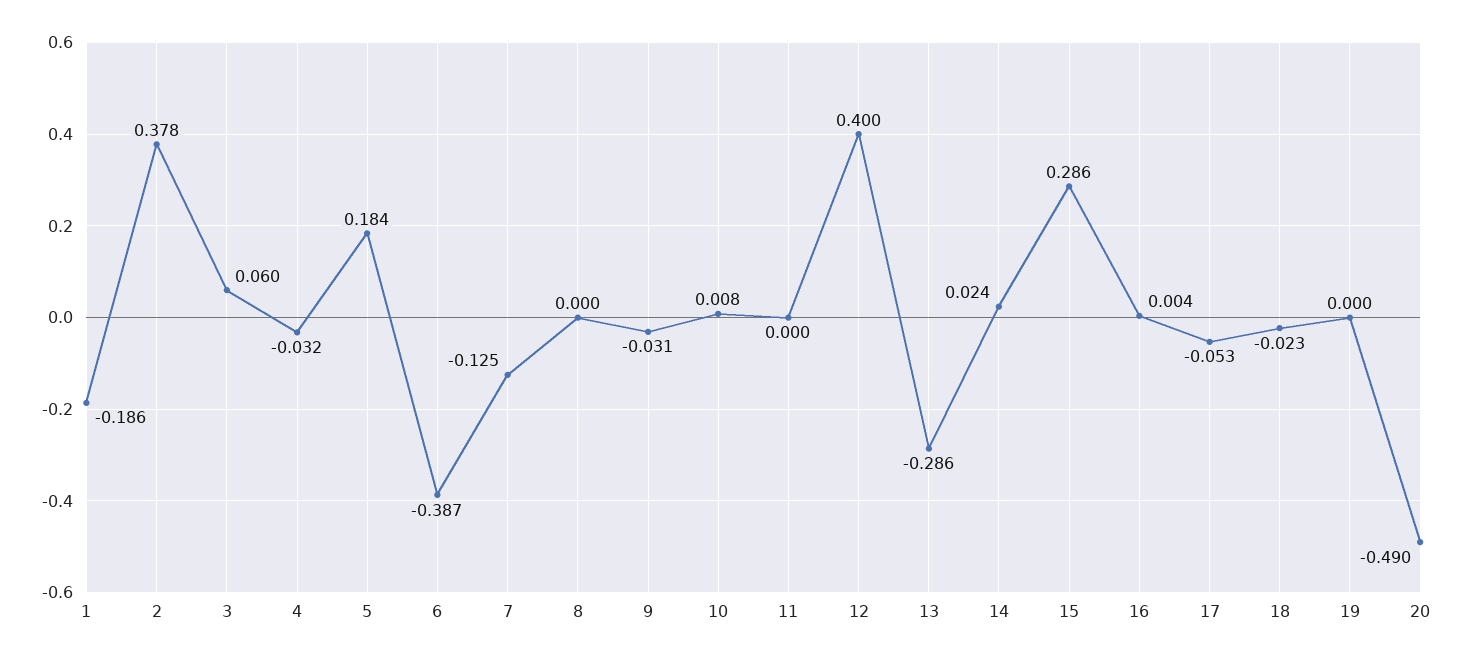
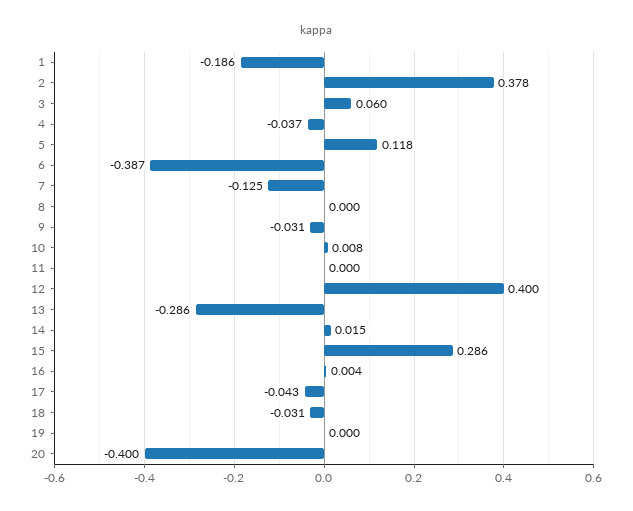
  {
    "1": -0.186,
    "2": 0.378,
    "3": 0.06,
-   "4": -0.032,
+   "4": -0.037,
-   "5": 0.184,
+   "5": 0.118,
    "6": -0.387,
    "7": -0.125,
    "8": 0,
    "9": -0.031,
    "10": 0.008,
    "11": 0,
    "12": 0.4,
    "13": -0.286,
-   "14": 0.024,
+   "14": 0.015,
    "15": 0.286,
    "16": 0.004,
-   "17": -0.053,
+   "17": -0.043,
-   "18": -0.023,
+   "18": -0.031,
    "19": 0,
-   "20": -0.49
+   "20": -0.4
  }

